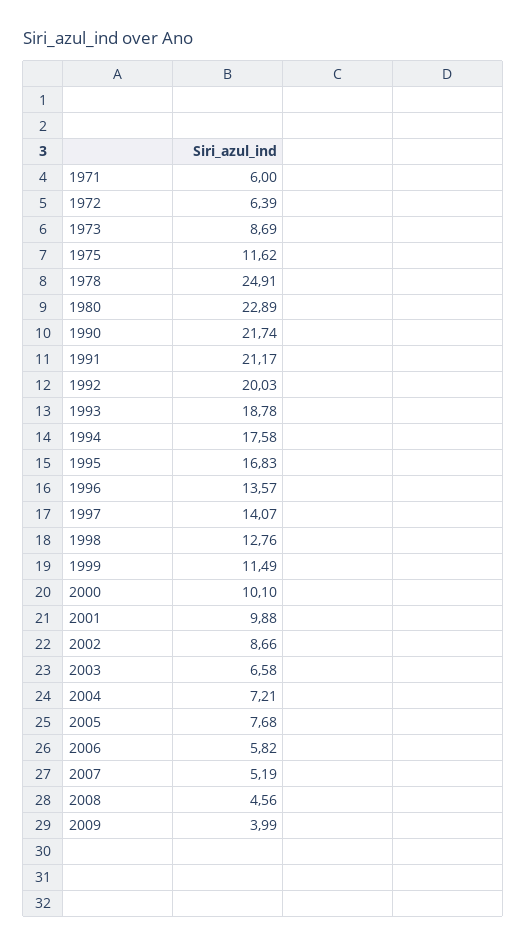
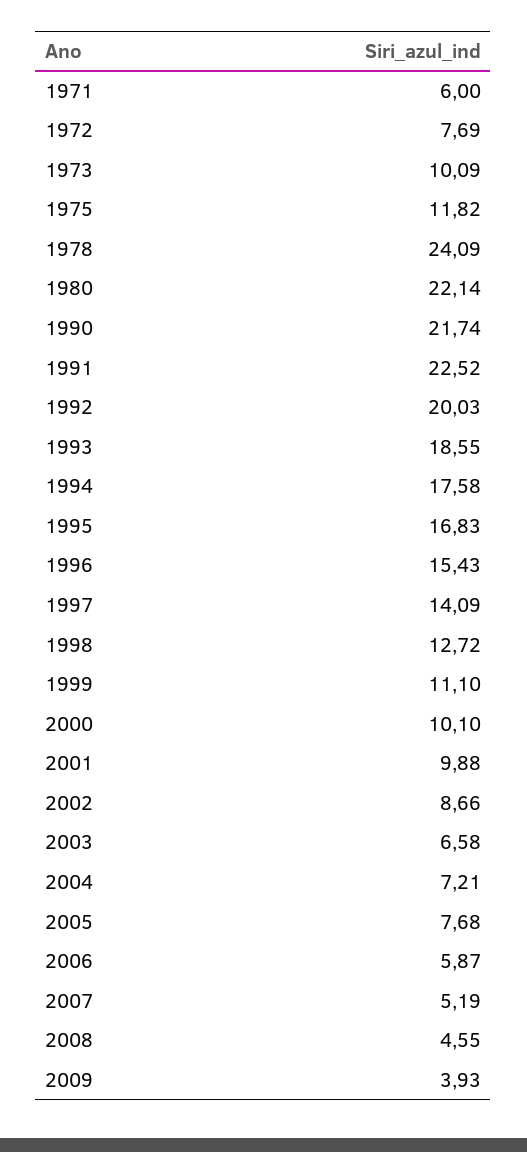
  {
    "1971": 6,
-   "1972": 6.39,
+   "1972": 7.69,
-   "1973": 8.69,
+   "1973": 10.09,
-   "1975": 11.62,
+   "1975": 11.82,
-   "1978": 24.91,
+   "1978": 24.09,
-   "1980": 22.89,
+   "1980": 22.14,
    "1990": 21.74,
-   "1991": 21.17,
+   "1991": 22.52,
    "1992": 20.03,
-   "1993": 18.78,
+   "1993": 18.55,
    "1994": 17.58,
    "1995": 16.83,
-   "1996": 13.57,
+   "1996": 15.43,
-   "1997": 14.07,
+   "1997": 14.09,
-   "1998": 12.76,
+   "1998": 12.72,
-   "1999": 11.49,
+   "1999": 11.1,
    "2000": 10.1,
    "2001": 9.88,
    "2002": 8.66,
    "2003": 6.58,
    "2004": 7.21,
    "2005": 7.68,
-   "2006": 5.82,
+   "2006": 5.87,
    "2007": 5.19,
-   "2008": 4.56,
+   "2008": 4.55,
-   "2009": 3.99
+   "2009": 3.93
  }

